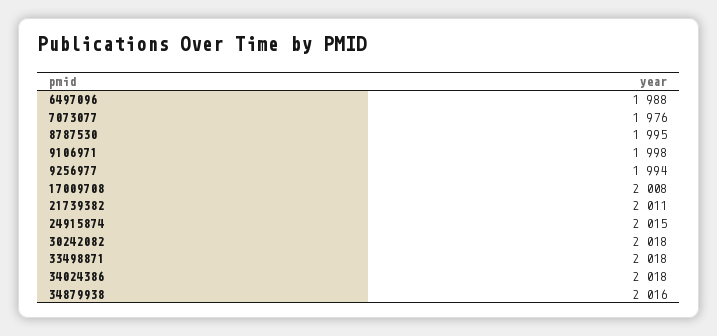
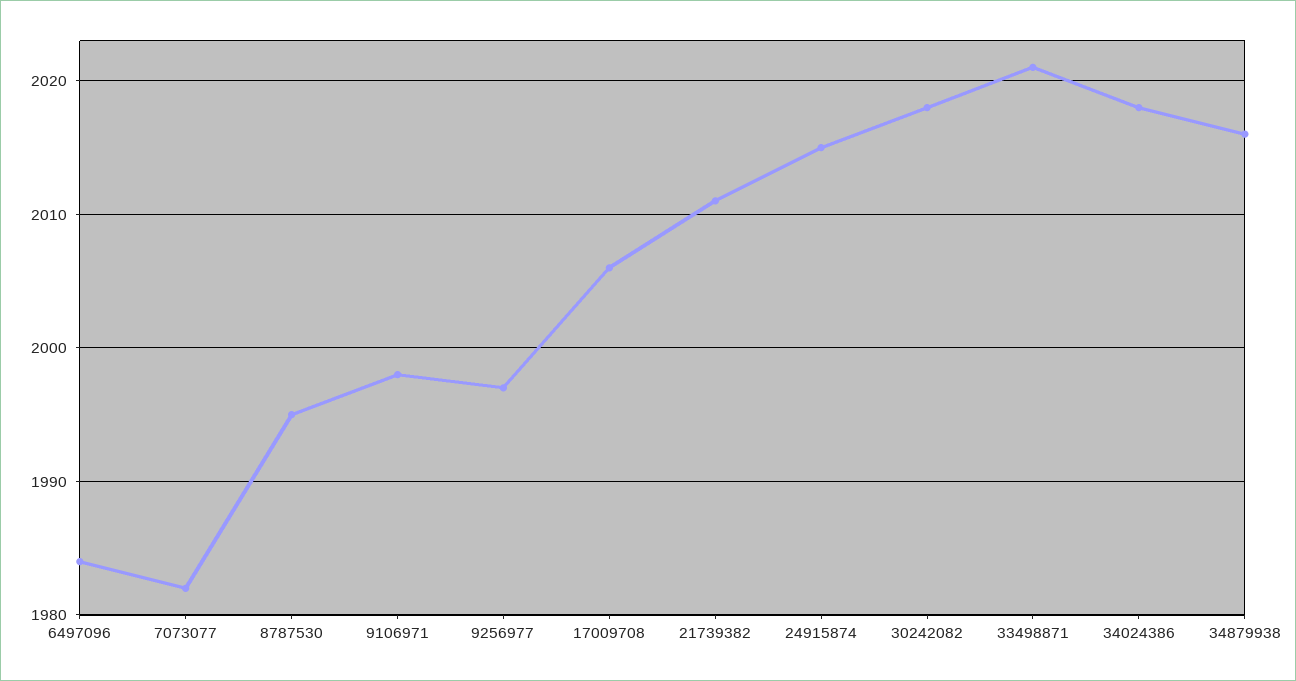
  {
-   "6497096": 1988,
+   "6497096": 1984,
-   "7073077": 1976,
+   "7073077": 1982,
    "8787530": 1995,
    "9106971": 1998,
-   "9256977": 1994,
+   "9256977": 1997,
-   "17009708": 2008,
+   "17009708": 2006,
    "21739382": 2011,
    "24915874": 2015,
    "30242082": 2018,
-   "33498871": 2018,
+   "33498871": 2021,
    "34024386": 2018,
    "34879938": 2016
  }

